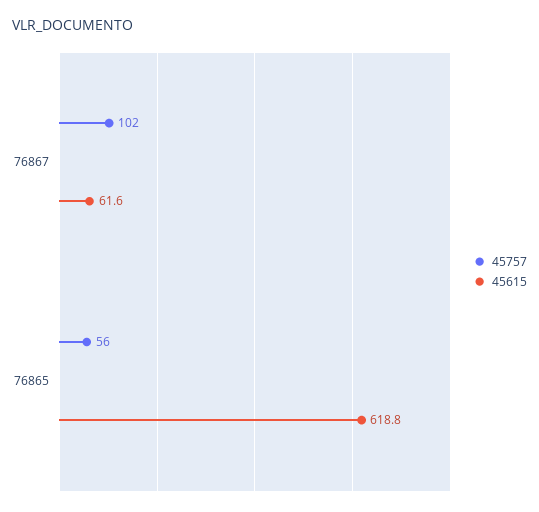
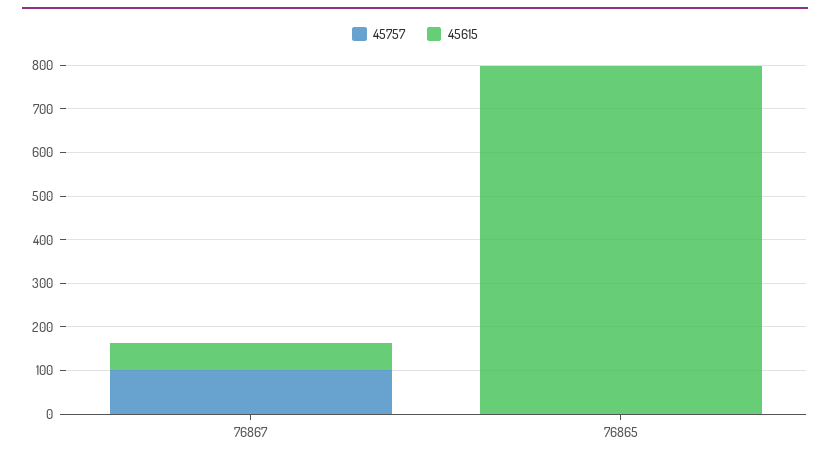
  {
    "45757": {
      "76867": 102,
-     "76865": 56
+     "76865": 0
    },
    "45615": {
      "76867": 61.6,
-     "76865": 618.8
+     "76865": 800
    }
  }

